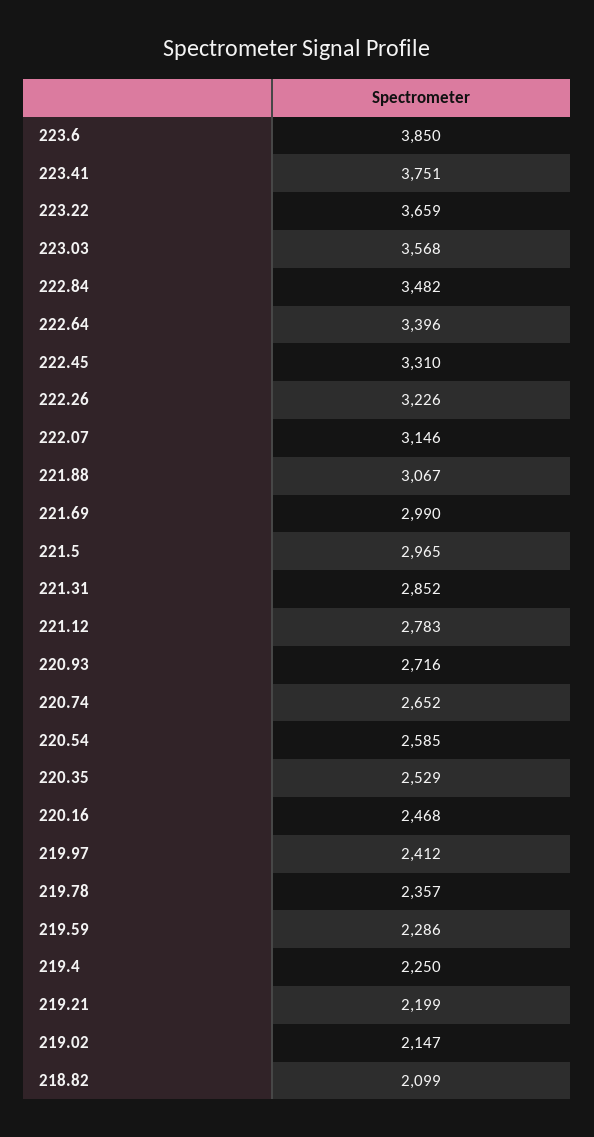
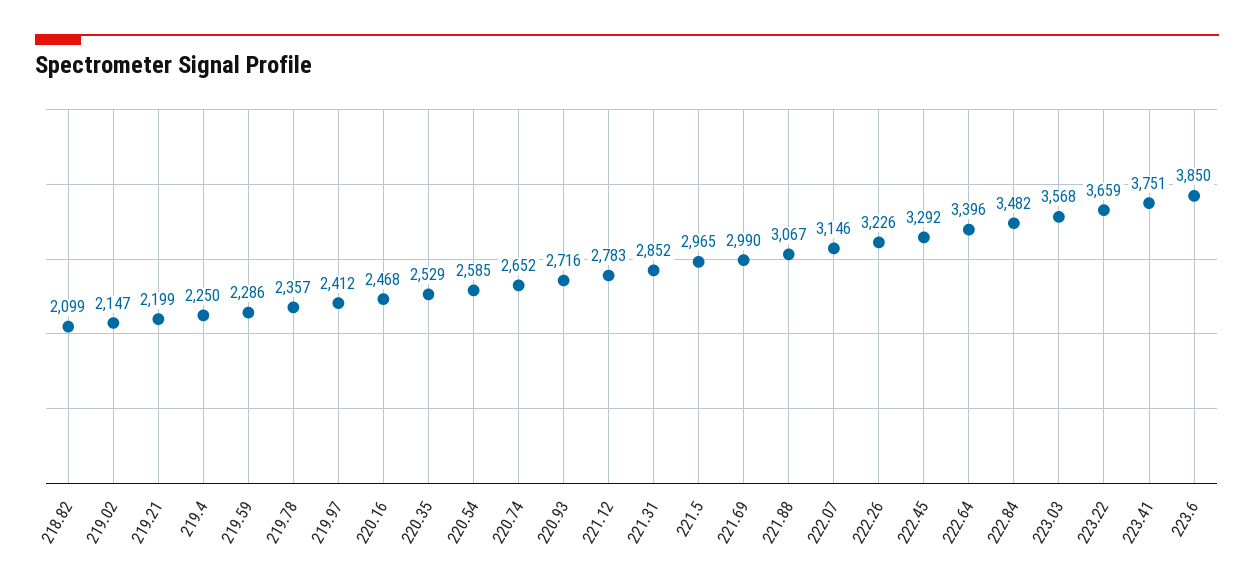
  {
    "223.6": 3850,
    "223.41": 3751,
    "223.22": 3659,
    "223.03": 3568,
    "222.84": 3482,
    "222.64": 3396,
-   "222.45": 3310,
+   "222.45": 3292,
    "222.26": 3226,
    "222.07": 3146,
    "221.88": 3067,
    "221.69": 2990,
    "221.5": 2965,
    "221.31": 2852,
    "221.12": 2783,
    "220.93": 2716,
    "220.74": 2652,
    "220.54": 2585,
    "220.35": 2529,
    "220.16": 2468,
    "219.97": 2412,
    "219.78": 2357,
    "219.59": 2286,
    "219.4": 2250,
    "219.21": 2199,
    "219.02": 2147,
    "218.82": 2099
  }

